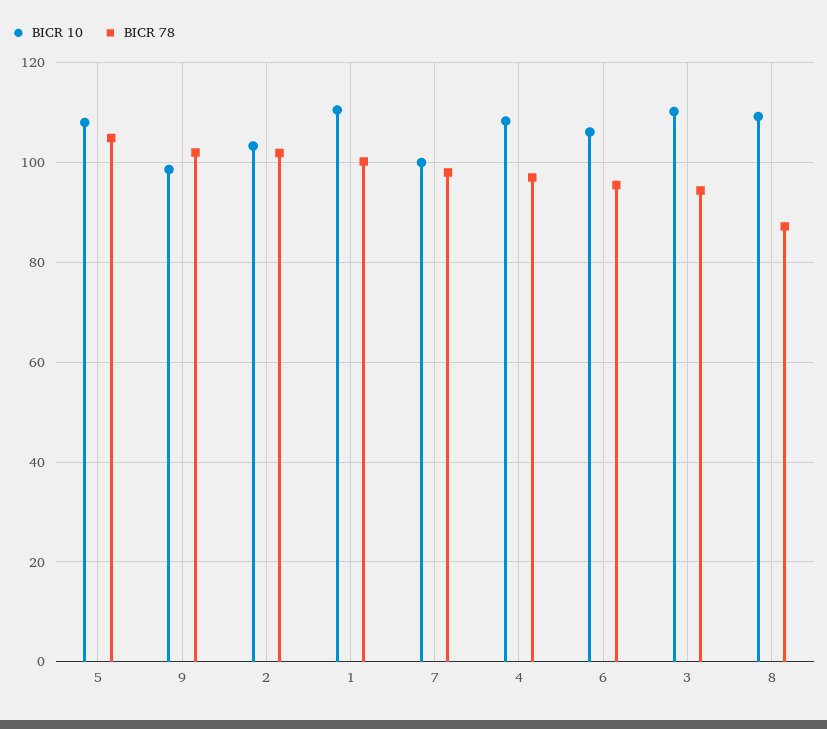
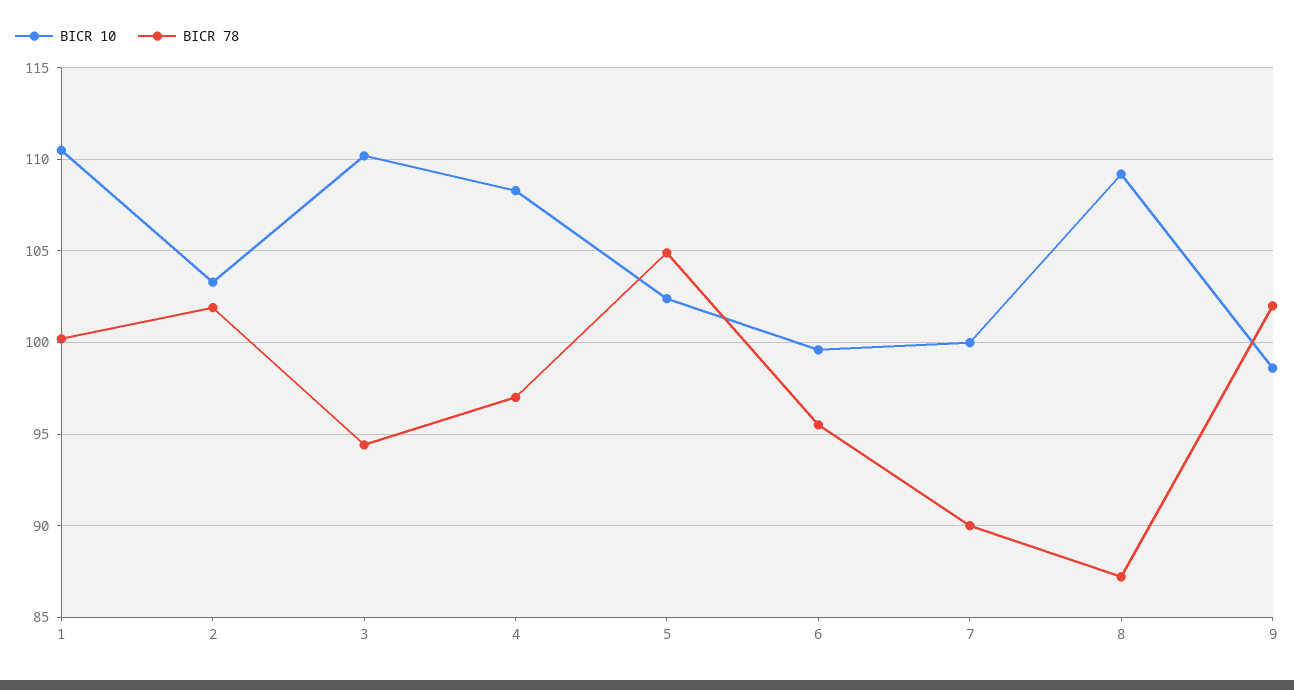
  {
    "BICR 10": {
-     "5": 108,
+     "5": 102.5,
      "9": 98.5,
      "2": 103.5,
      "1": 110.5,
      "7": 100,
      "4": 108.5,
-     "6": 106,
+     "6": 99.5,
      "3": 110,
      "8": 109
    },
    "BICR 78": {
      "5": 105,
      "9": 102,
      "2": 102,
      "1": 100,
-     "7": 98,
+     "7": 90,
      "4": 97,
      "6": 95.5,
      "3": 94.5,
      "8": 87
    }
  }

